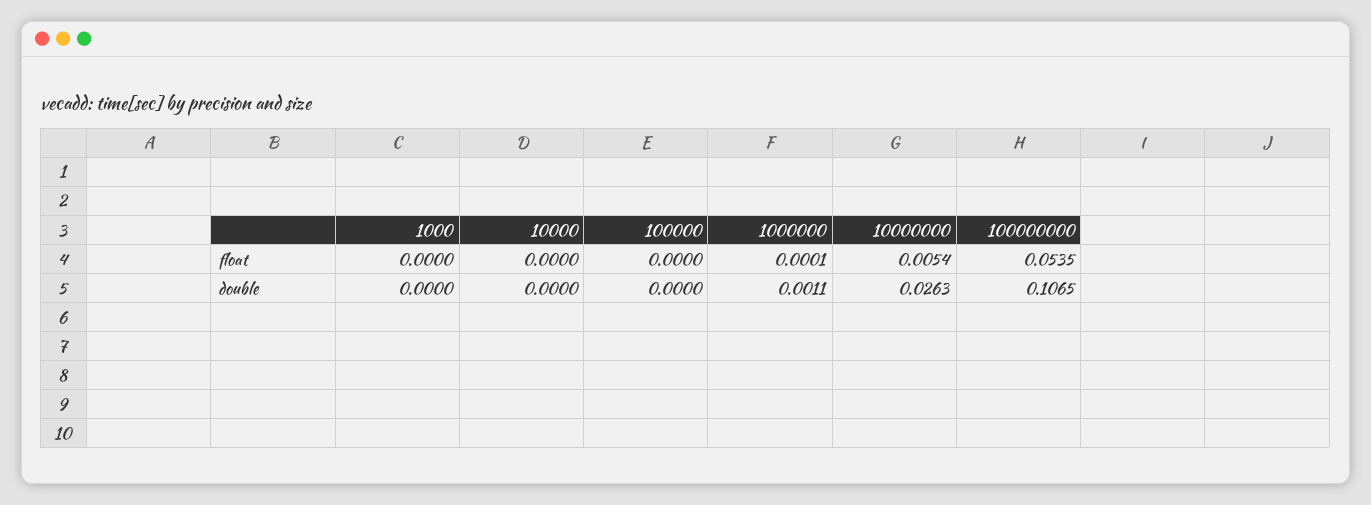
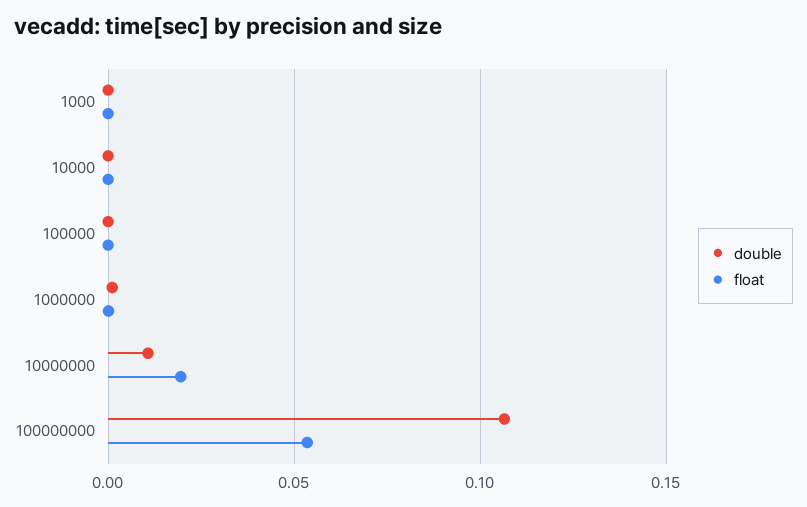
  {
    "float": {
      "1000": 0,
      "10000": 0,
      "100000": 0,
      "1000000": 0.0001,
-     "10000000": 0.0054,
+     "10000000": 0.02,
      "100000000": 0.0535
    },
    "double": {
      "1000": 0,
      "10000": 0,
      "100000": 0,
      "1000000": 0.0011,
-     "10000000": 0.0263,
+     "10000000": 0.01,
      "100000000": 0.1065
    }
  }

